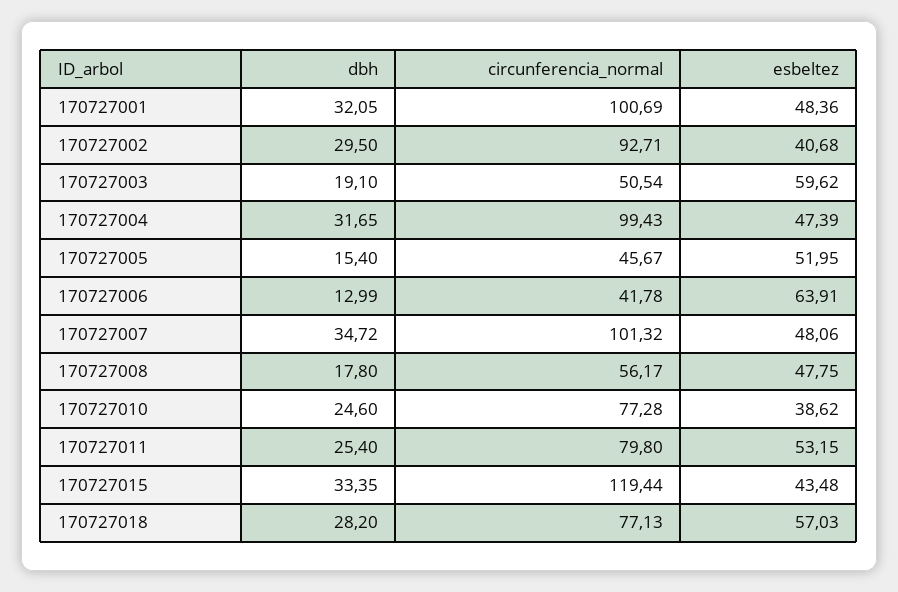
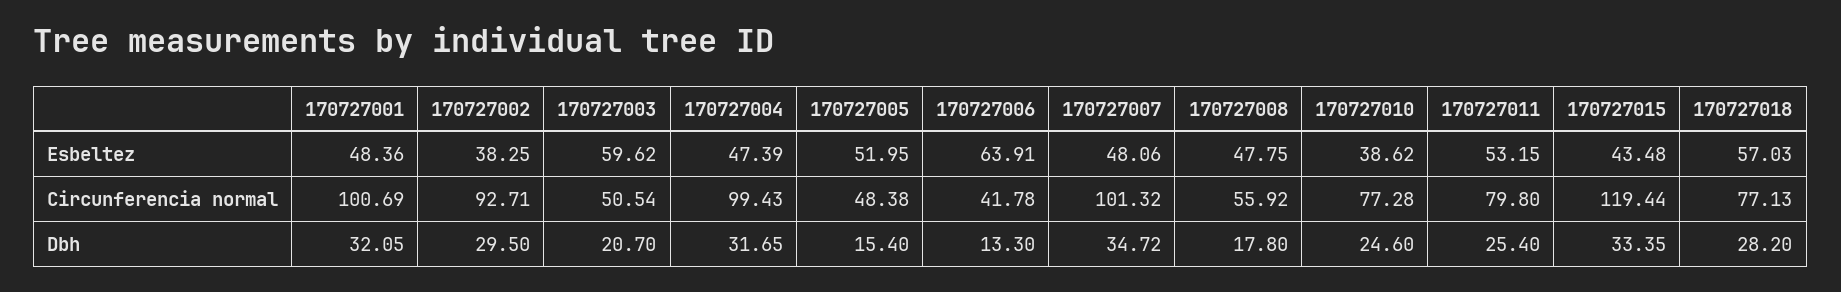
  {
    "dbh": {
      "170727001": 32.05,
      "170727002": 29.5,
-     "170727003": 19.1,
+     "170727003": 20.7,
      "170727004": 31.65,
      "170727005": 15.4,
-     "170727006": 12.99,
+     "170727006": 13.3,
      "170727007": 34.72,
      "170727008": 17.8,
      "170727010": 24.6,
      "170727011": 25.4,
      "170727015": 33.35,
      "170727018": 28.2
    },
    "circunferencia_normal": {
      "170727001": 100.69,
      "170727002": 92.71,
      "170727003": 50.54,
      "170727004": 99.43,
-     "170727005": 45.67,
+     "170727005": 48.38,
      "170727006": 41.78,
      "170727007": 101.32,
-     "170727008": 56.17,
+     "170727008": 55.92,
      "170727010": 77.28,
      "170727011": 79.8,
      "170727015": 119.44,
      "170727018": 77.13
    },
    "esbeltez": {
      "170727001": 48.36,
-     "170727002": 40.68,
+     "170727002": 38.25,
      "170727003": 59.62,
      "170727004": 47.39,
      "170727005": 51.95,
      "170727006": 63.91,
      "170727007": 48.06,
      "170727008": 47.75,
      "170727010": 38.62,
      "170727011": 53.15,
      "170727015": 43.48,
      "170727018": 57.03
    }
  }

